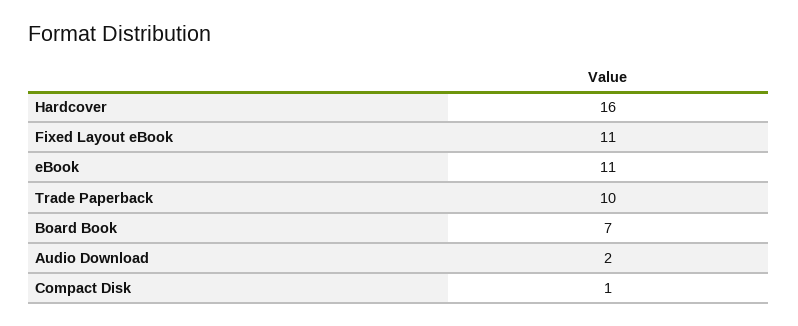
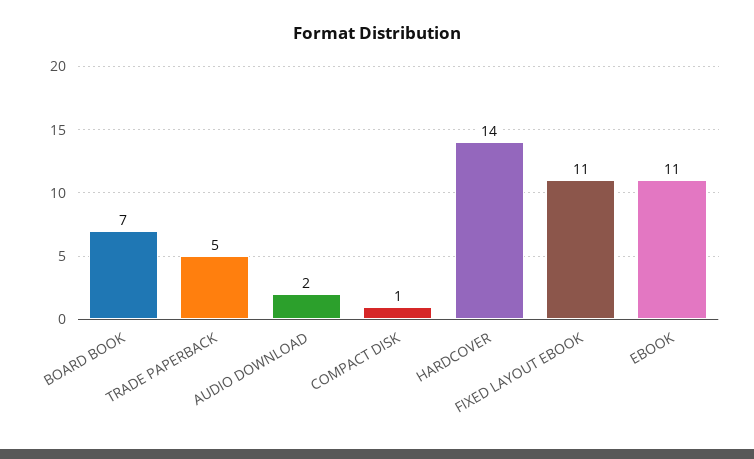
  {
-   "Hardcover": 16,
+   "Hardcover": 14,
    "Fixed Layout eBook": 11,
    "eBook": 11,
-   "Trade Paperback": 10,
+   "Trade Paperback": 5,
    "Board Book": 7,
    "Audio Download": 2,
    "Compact Disk": 1
  }

